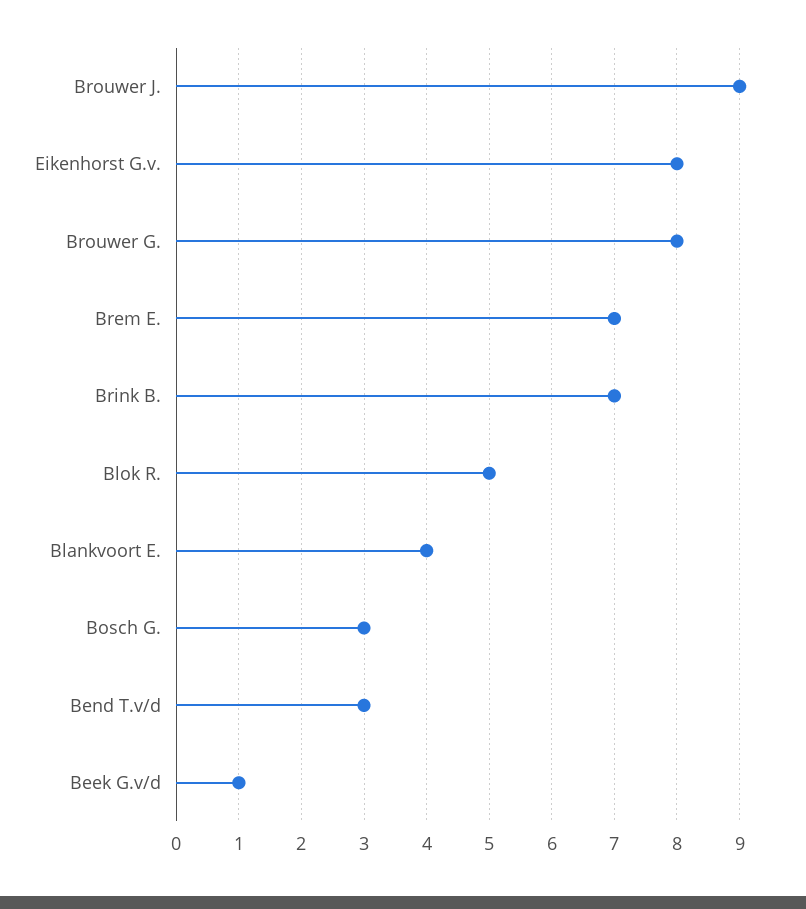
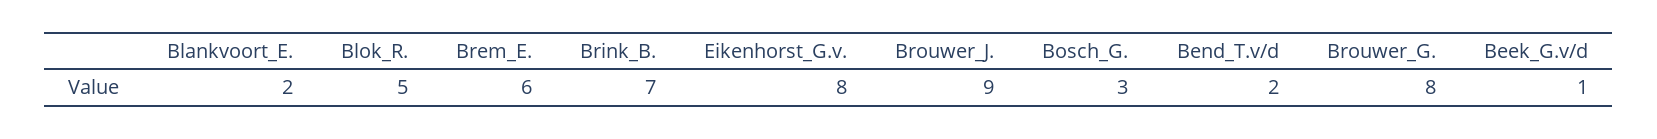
  {
    "Brouwer J.": 9,
    "Eikenhorst G.v.": 8,
    "Brouwer G.": 8,
-   "Brem E.": 7,
+   "Brem E.": 6,
    "Brink B.": 7,
    "Blok R.": 5,
-   "Blankvoort E.": 4,
+   "Blankvoort E.": 2,
    "Bosch G.": 3,
-   "Bend T.v/d": 3,
+   "Bend T.v/d": 2,
    "Beek G.v/d": 1
  }

